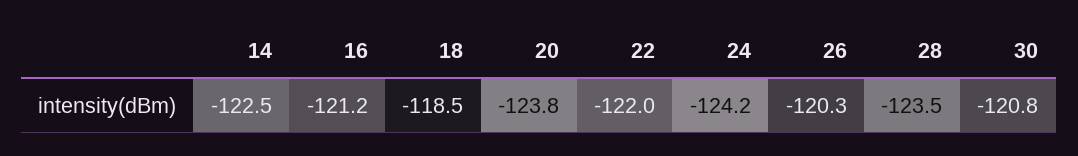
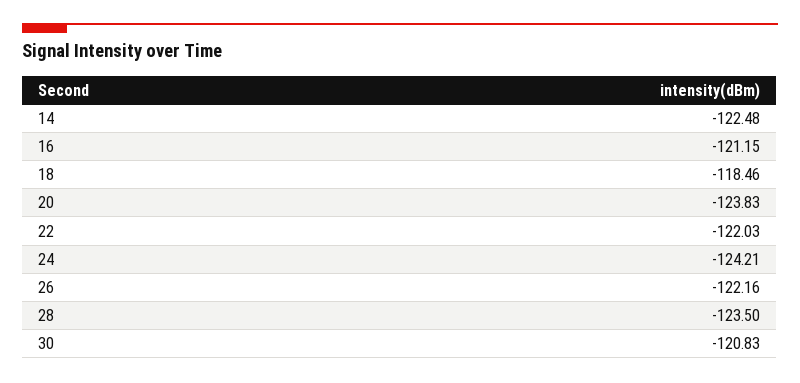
  {
    "14": -122.48,
    "16": -121.15,
    "18": -118.46,
    "20": -123.83,
    "22": -122.03,
    "24": -124.21,
-   "26": -120.3,
+   "26": -122.16,
    "28": -123.5,
    "30": -120.83
  }

